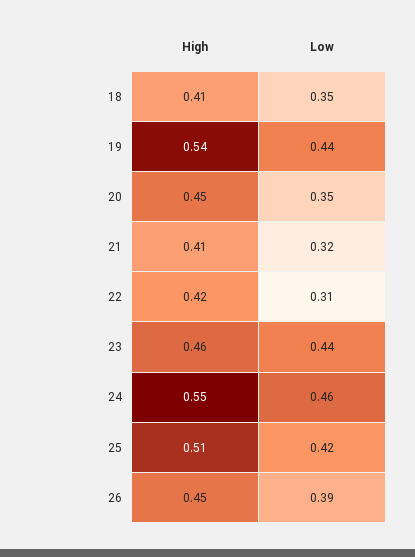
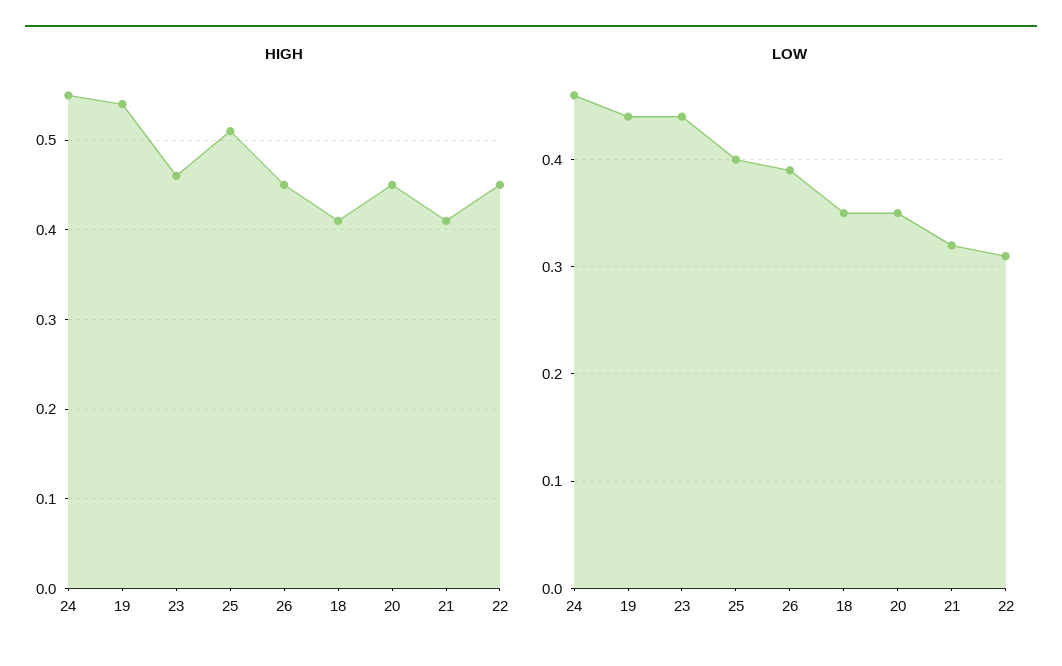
  {
    "High": {
      "18": 0.41,
      "19": 0.54,
      "20": 0.45,
      "21": 0.41,
-     "22": 0.42,
+     "22": 0.45,
      "23": 0.46,
      "24": 0.55,
      "25": 0.51,
      "26": 0.45
    },
    "Low": {
      "18": 0.35,
      "19": 0.44,
      "20": 0.35,
      "21": 0.32,
      "22": 0.31,
      "23": 0.44,
      "24": 0.46,
-     "25": 0.42,
+     "25": 0.4,
      "26": 0.39
    }
  }

